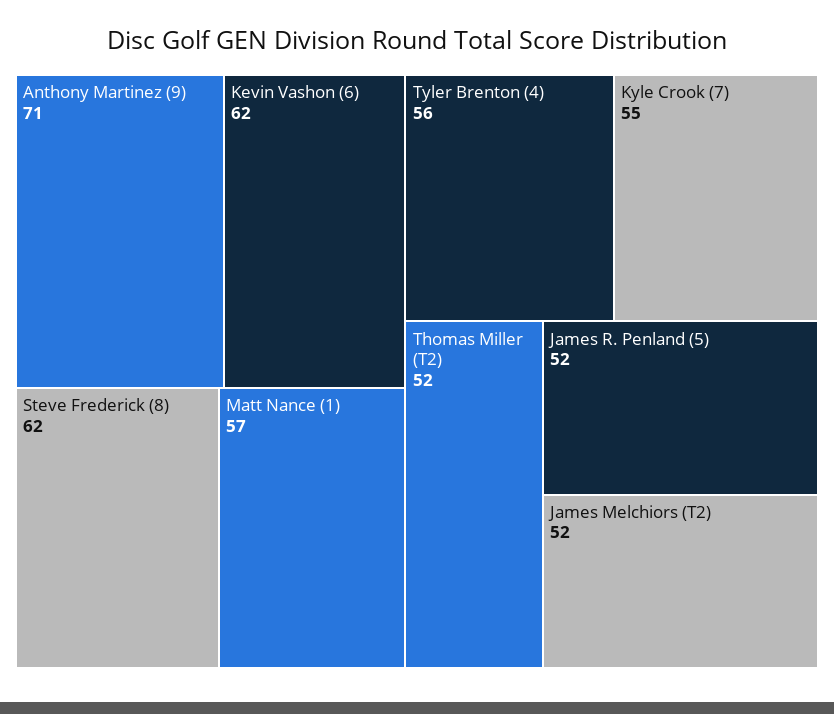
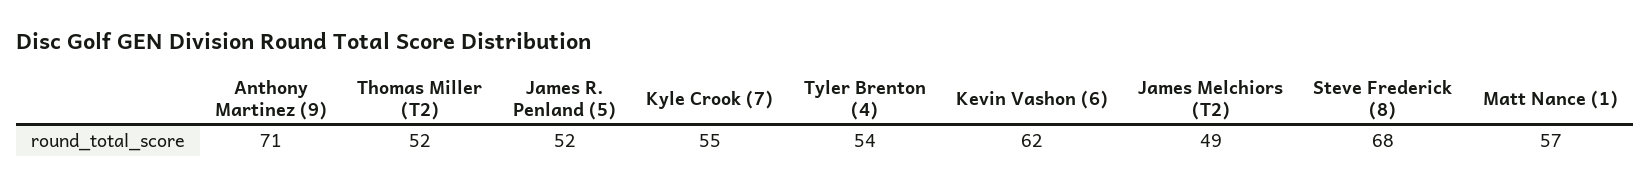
  {
    "Anthony Martinez (9)": 71,
    "Kevin Vashon (6)": 62,
-   "Steve Frederick (8)": 62,
+   "Steve Frederick (8)": 68,
    "Matt Nance (1)": 57,
-   "Tyler Brenton (4)": 56,
+   "Tyler Brenton (4)": 54,
    "Kyle Crook (7)": 55,
    "Thomas Miller (T2)": 52,
    "James R. Penland (5)": 52,
-   "James Melchiors (T2)": 52
+   "James Melchiors (T2)": 49
  }

